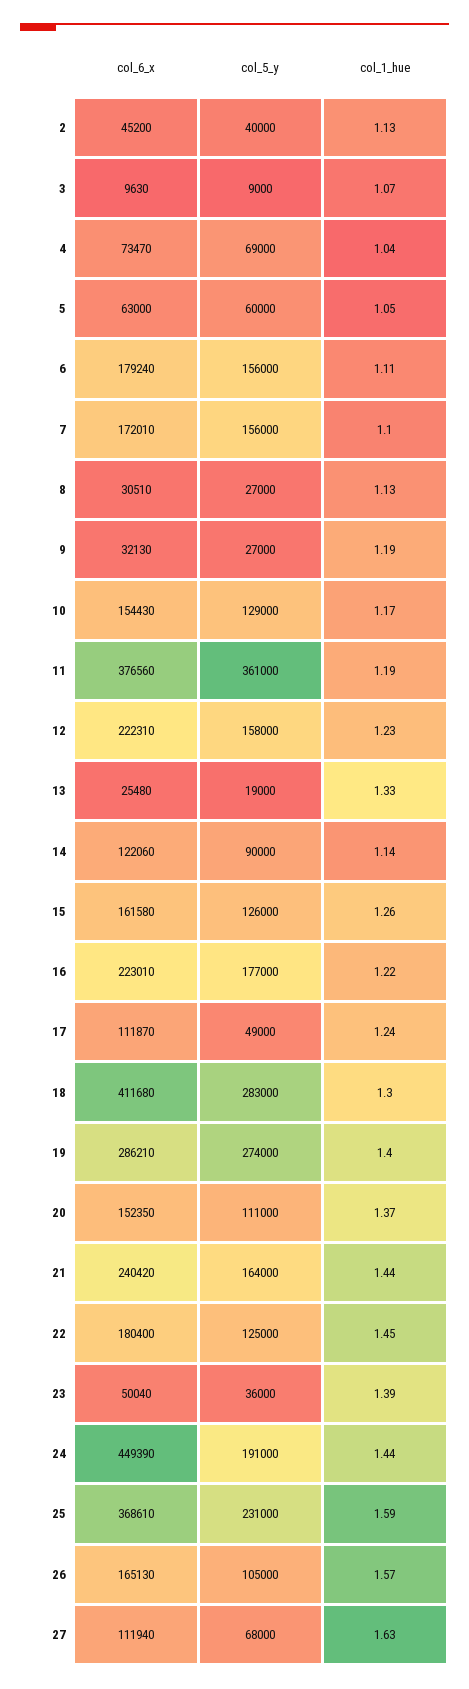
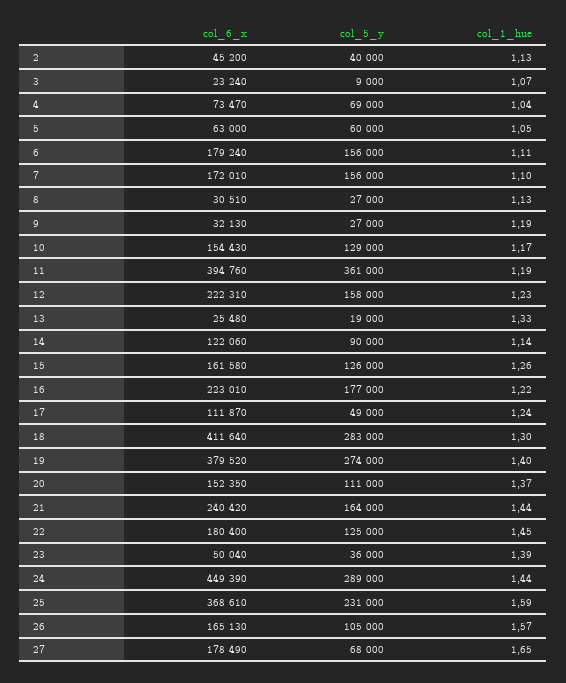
  {
    "col_6_x": {
      "2": 45200,
-     "3": 9630,
+     "3": 23240,
      "4": 73470,
      "5": 63000,
      "6": 179240,
      "7": 172010,
      "8": 30510,
      "9": 32130,
      "10": 154430,
-     "11": 376560,
+     "11": 394760,
      "12": 222310,
      "13": 25480,
      "14": 122060,
      "15": 161580,
      "16": 223010,
      "17": 111870,
-     "18": 411680,
+     "18": 411640,
-     "19": 286210,
+     "19": 379520,
      "20": 152350,
      "21": 240420,
      "22": 180400,
      "23": 50040,
      "24": 449390,
      "25": 368610,
      "26": 165130,
-     "27": 111940
+     "27": 178490
    },
    "col_5_y": {
      "2": 40000,
      "3": 9000,
      "4": 69000,
      "5": 60000,
      "6": 156000,
      "7": 156000,
      "8": 27000,
      "9": 27000,
      "10": 129000,
      "11": 361000,
      "12": 158000,
      "13": 19000,
      "14": 90000,
      "15": 126000,
      "16": 177000,
      "17": 49000,
      "18": 283000,
      "19": 274000,
      "20": 111000,
      "21": 164000,
      "22": 125000,
      "23": 36000,
-     "24": 191000,
+     "24": 289000,
      "25": 231000,
      "26": 105000,
      "27": 68000
    },
    "col_1_hue": {
      "2": 1.13,
      "3": 1.07,
      "4": 1.04,
      "5": 1.05,
      "6": 1.11,
      "7": 1.1,
      "8": 1.13,
      "9": 1.19,
      "10": 1.17,
      "11": 1.19,
      "12": 1.23,
      "13": 1.33,
      "14": 1.14,
      "15": 1.26,
      "16": 1.22,
      "17": 1.24,
      "18": 1.3,
      "19": 1.4,
      "20": 1.37,
      "21": 1.44,
      "22": 1.45,
      "23": 1.39,
      "24": 1.44,
      "25": 1.59,
      "26": 1.57,
-     "27": 1.63
+     "27": 1.65
    }
  }

